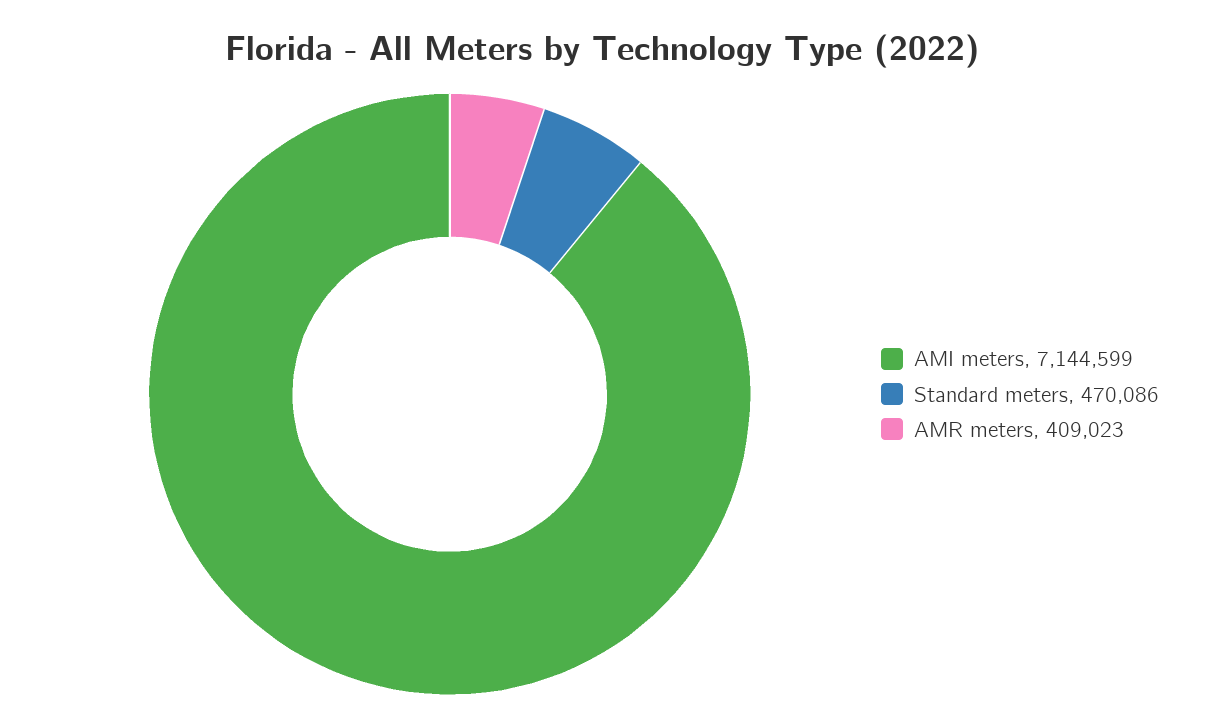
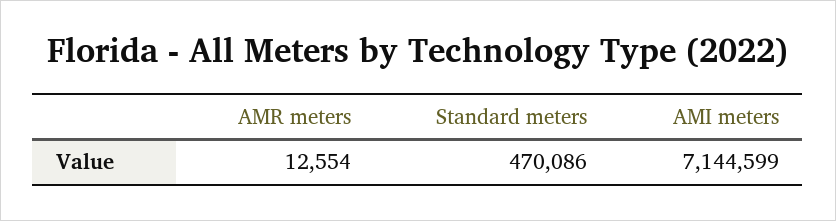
  {
    "AMI meters": 7144599,
    "Standard meters": 470086,
-   "AMR meters": 409023
+   "AMR meters": 12554
  }

